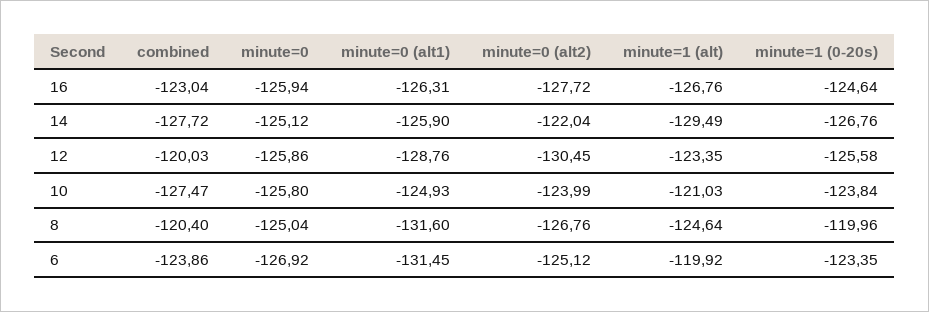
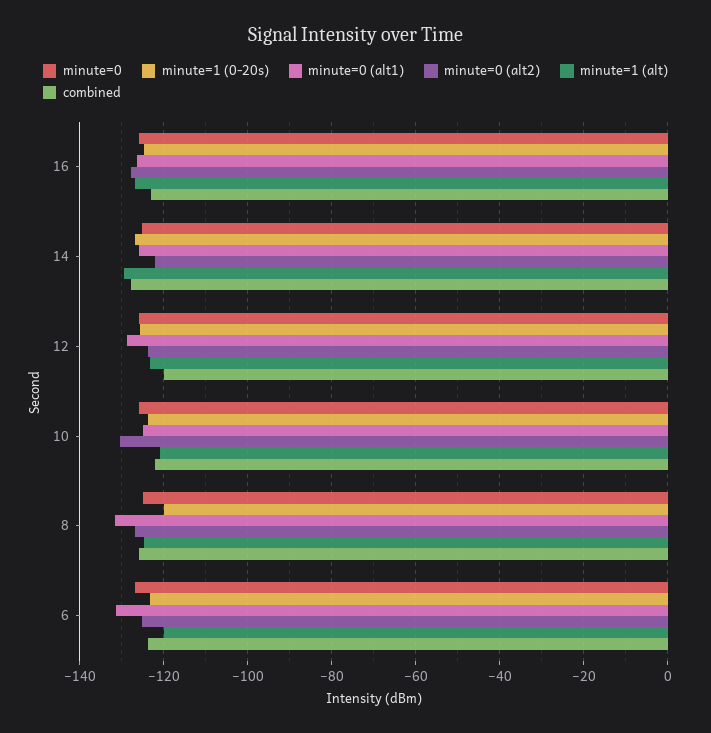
  {
    "combined": {
      "16": -123.04,
      "14": -127.72,
      "12": -120.03,
-     "10": -127.47,
+     "10": -122,
-     "8": -120.4,
+     "8": -126,
      "6": -123.86
    },
    "minute=0": {
      "16": -125.94,
      "14": -125.12,
      "12": -125.86,
      "10": -125.8,
      "8": -125.04,
      "6": -126.92
    },
    "minute=0 (alt1)": {
      "16": -126.31,
      "14": -125.9,
      "12": -128.76,
      "10": -124.93,
      "8": -131.6,
      "6": -131.45
    },
    "minute=0 (alt2)": {
      "16": -127.72,
      "14": -122.04,
-     "12": -130.45,
+     "12": -124,
-     "10": -123.99,
+     "10": -130,
      "8": -126.76,
      "6": -125.12
    },
    "minute=1 (alt)": {
      "16": -126.76,
      "14": -129.49,
      "12": -123.35,
      "10": -121.03,
      "8": -124.64,
      "6": -119.92
    },
    "minute=1 (0-20s)": {
      "16": -124.64,
      "14": -126.76,
      "12": -125.58,
      "10": -123.84,
      "8": -119.96,
      "6": -123.35
    }
  }

